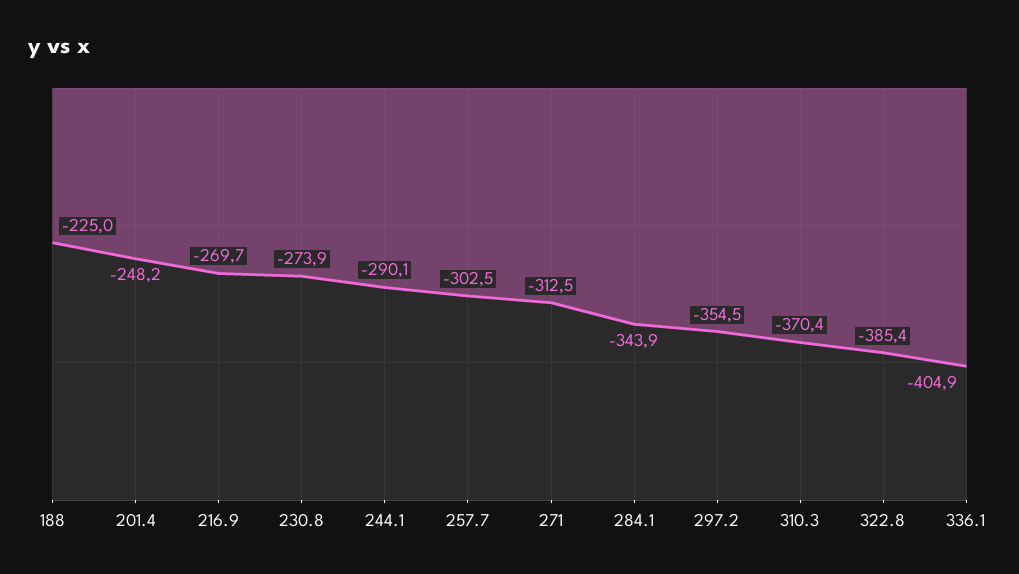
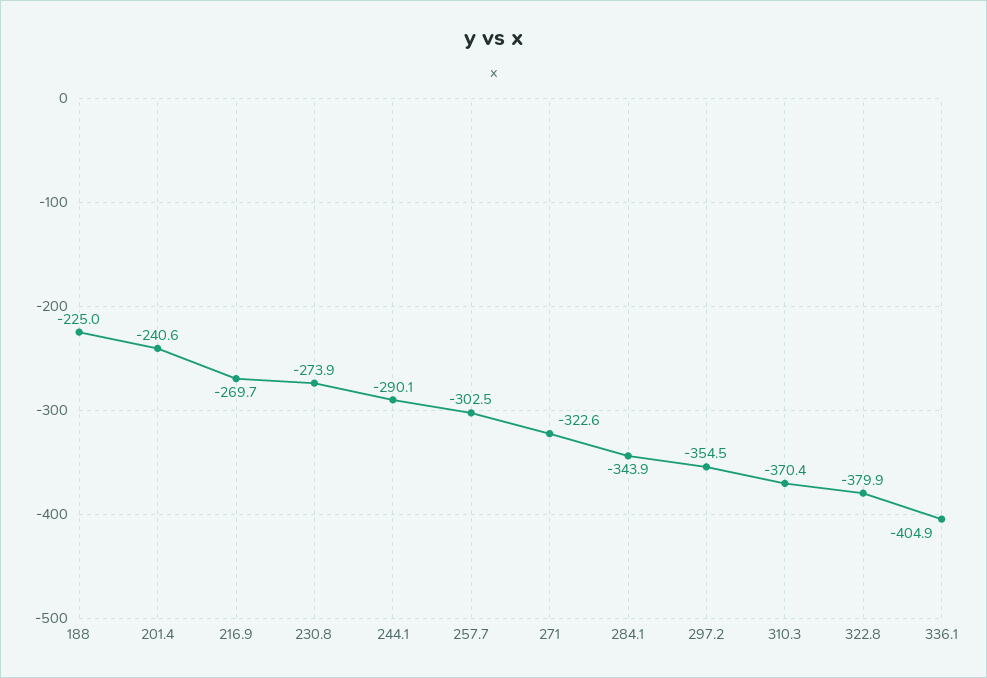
  {
    "188": -225,
-   "201.4": -248.2,
+   "201.4": -240.6,
    "216.9": -269.7,
    "230.8": -273.9,
    "244.1": -290.1,
    "257.7": -302.5,
-   "271": -312.5,
+   "271": -322.6,
    "284.1": -343.9,
    "297.2": -354.5,
    "310.3": -370.4,
-   "322.8": -385.4,
+   "322.8": -379.9,
    "336.1": -404.9
  }

